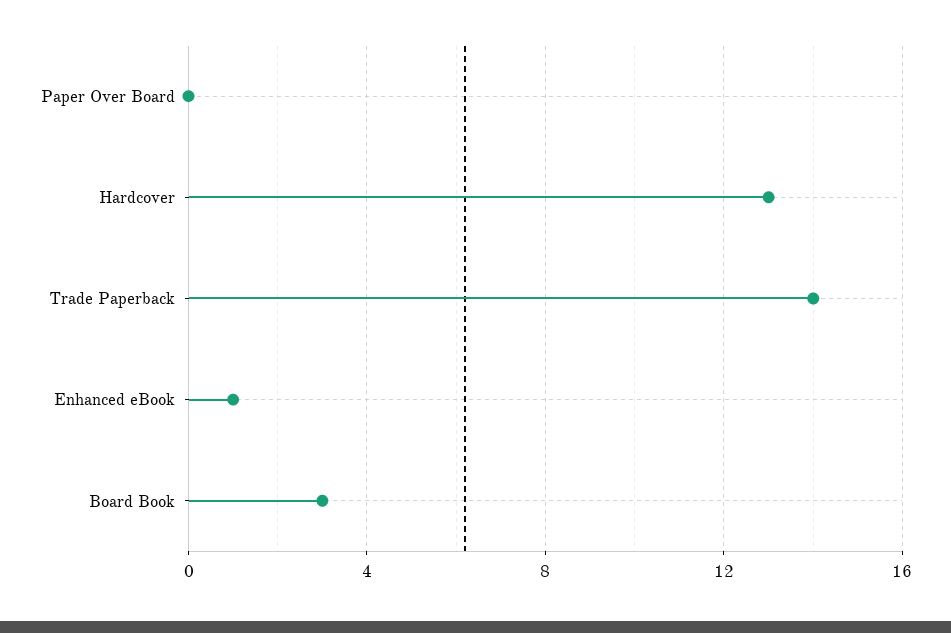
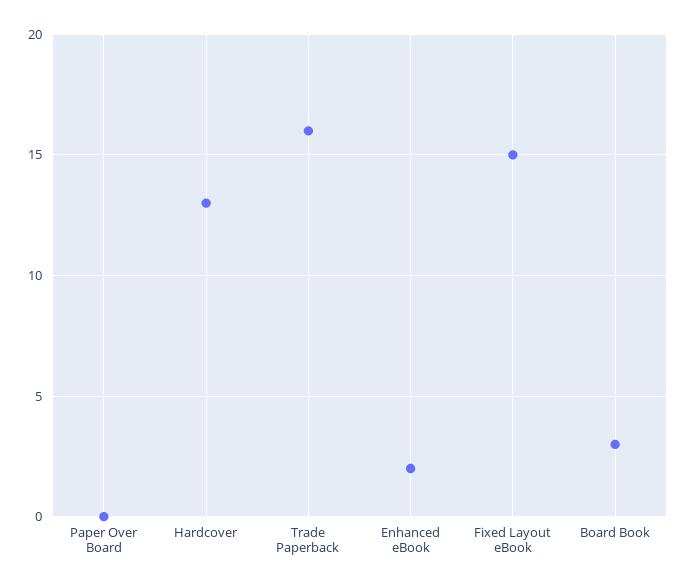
  {
    "Paper Over Board": 0,
    "Hardcover": 13,
-   "Trade Paperback": 14,
+   "Trade Paperback": 16,
-   "Enhanced eBook": 1,
+   "Enhanced eBook": 2,
-   "Board Book": 3
+   "Board Book": 3,
+   "Fixed Layout eBook": 15
  }

